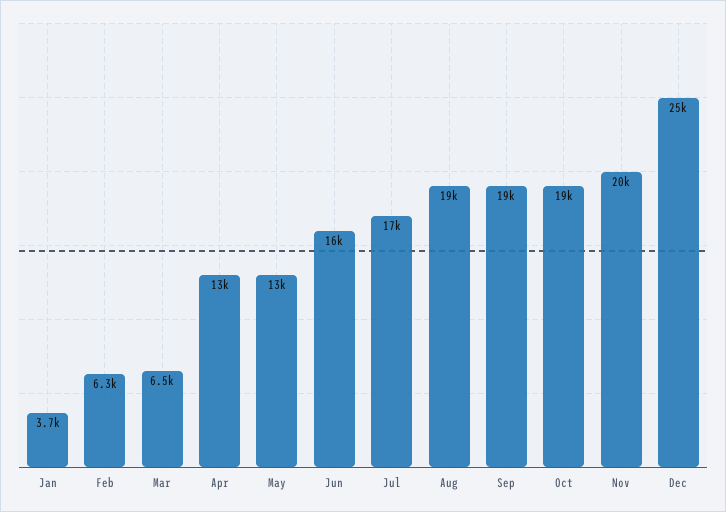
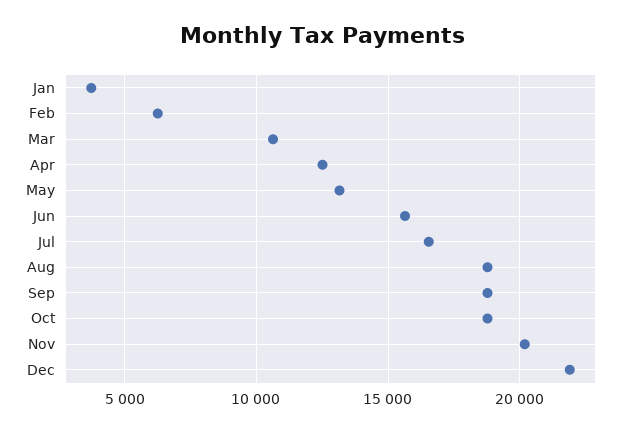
  {
    "Jan": 3700,
    "Feb": 6300,
-   "Mar": 6500,
+   "Mar": 10500,
    "Apr": 13000,
    "May": 13000,
    "Jun": 16000,
    "Jul": 17000,
    "Aug": 19000,
    "Sep": 19000,
    "Oct": 19000,
    "Nov": 20000,
-   "Dec": 25000
+   "Dec": 22000
  }

